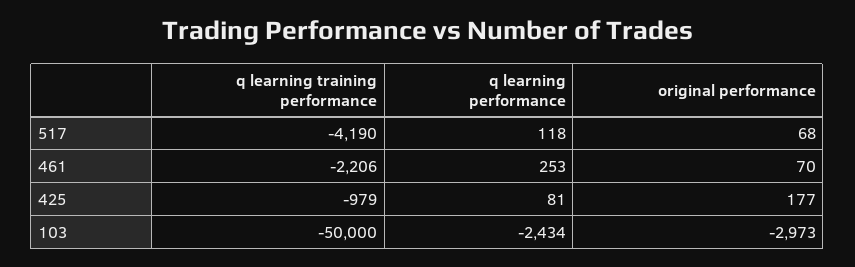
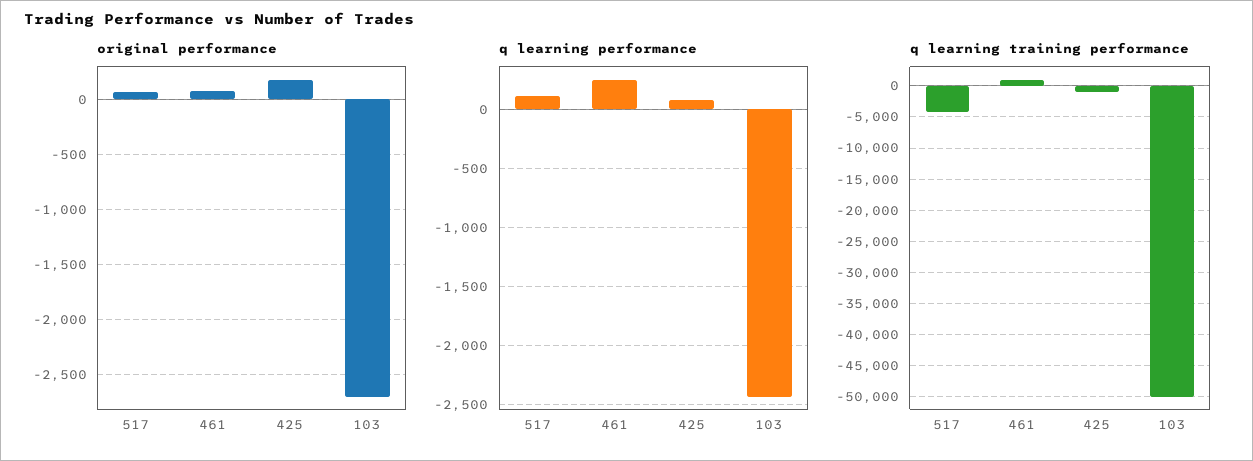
  {
    "q learning training performance": {
      "517": -4190,
-     "461": -2206,
+     "461": 1000,
      "425": -979,
      "103": -50000
    },
    "q learning performance": {
      "517": 118,
      "461": 253,
      "425": 81,
      "103": -2434
    },
    "original performance": {
      "517": 68,
      "461": 70,
      "425": 177,
-     "103": -2973
+     "103": -2700
    }
  }

